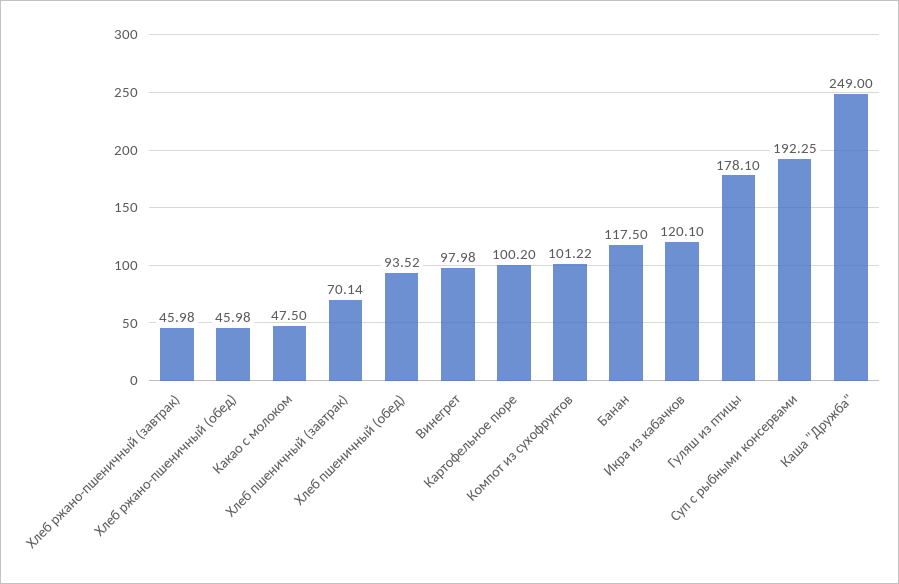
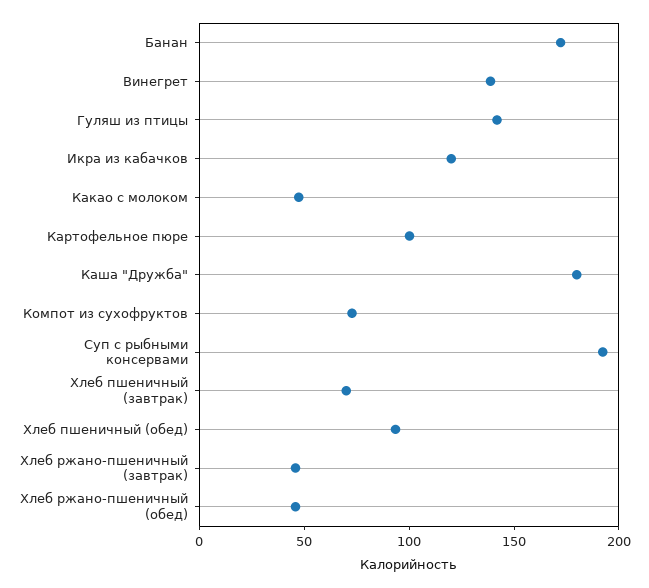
  {
    "Хлеб ржано-пшеничный (завтрак)": 45.98,
    "Хлеб ржано-пшеничный (обед)": 45.98,
    "Какао с молоком": 47.5,
    "Хлеб пшеничный (завтрак)": 70.14,
    "Хлеб пшеничный (обед)": 93.52,
-   "Винегрет": 97.98,
+   "Винегрет": 140,
    "Картофельное пюре": 100.2,
-   "Компот из сухофруктов": 101.22,
+   "Компот из сухофруктов": 70,
-   "Банан": 117.5,
+   "Банан": 170,
    "Икра из кабачков": 120.1,
-   "Гуляш из птицы": 178.1,
+   "Гуляш из птицы": 140,
    "Суп с рыбными консервами": 192.25,
-   "Каша \"Дружба\"": 249
+   "Каша \"Дружба\"": 180
  }

